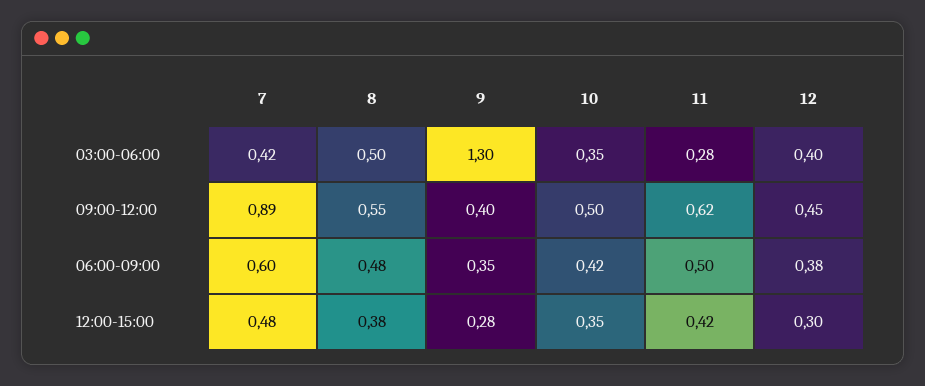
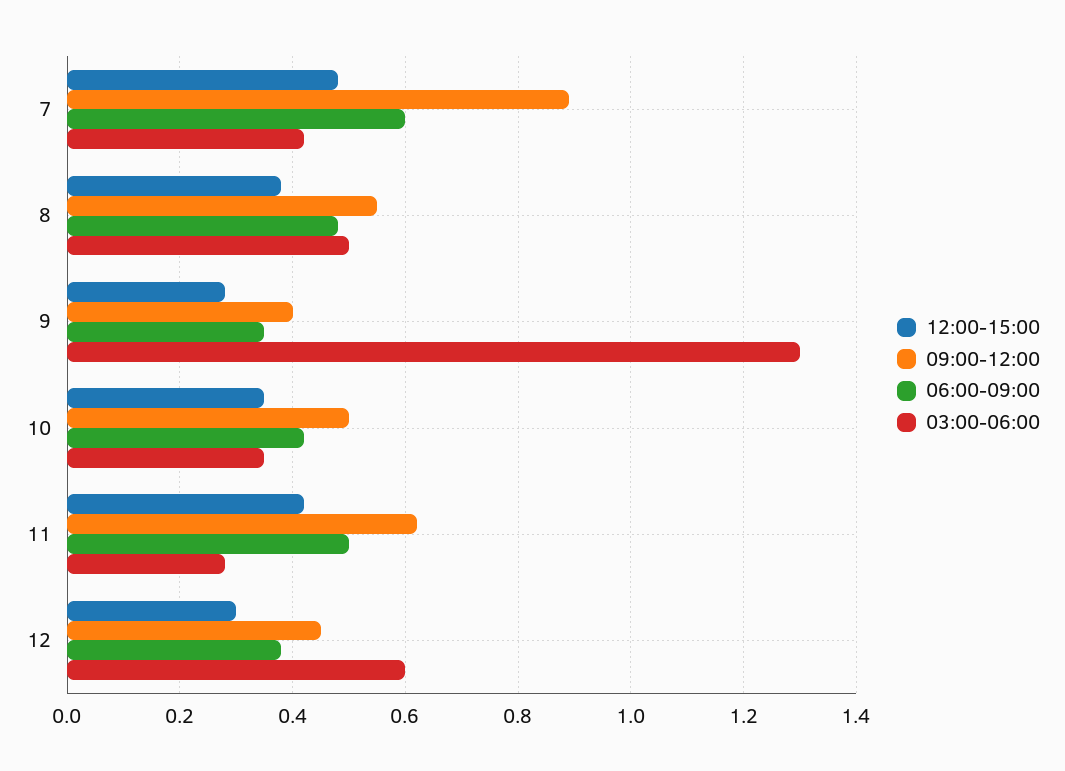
  {
    "03:00-06:00": {
      "7": 0.42,
      "8": 0.5,
      "9": 1.3,
      "10": 0.35,
      "11": 0.28,
-     "12": 0.4
+     "12": 0.6
    },
    "09:00-12:00": {
      "7": 0.89,
      "8": 0.55,
      "9": 0.4,
      "10": 0.5,
      "11": 0.62,
      "12": 0.45
    },
    "06:00-09:00": {
      "7": 0.6,
      "8": 0.48,
      "9": 0.35,
      "10": 0.42,
      "11": 0.5,
      "12": 0.38
    },
    "12:00-15:00": {
      "7": 0.48,
      "8": 0.38,
      "9": 0.28,
      "10": 0.35,
      "11": 0.42,
      "12": 0.3
    }
  }

